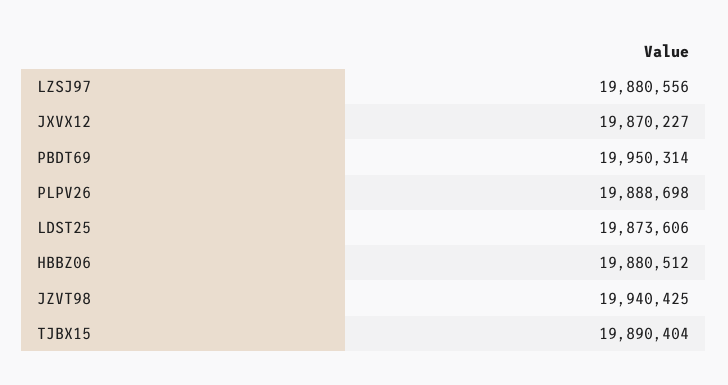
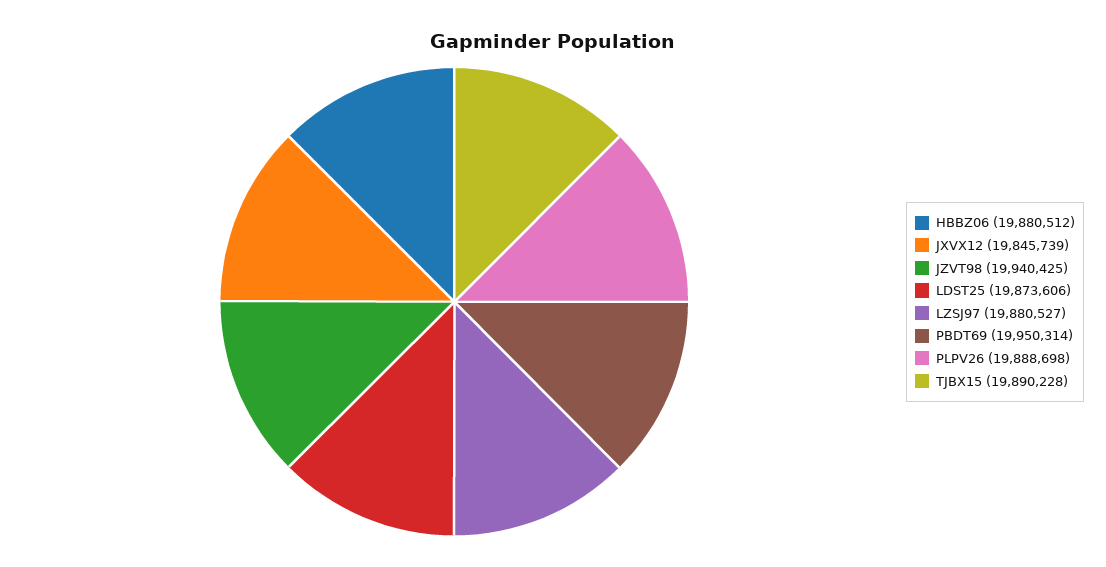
  {
-   "LZSJ97": 19880556,
+   "LZSJ97": 19880527,
-   "JXVX12": 19870227,
+   "JXVX12": 19845739,
    "PBDT69": 19950314,
    "PLPV26": 19888698,
    "LDST25": 19873606,
    "HBBZ06": 19880512,
    "JZVT98": 19940425,
-   "TJBX15": 19890404
+   "TJBX15": 19890228
  }

